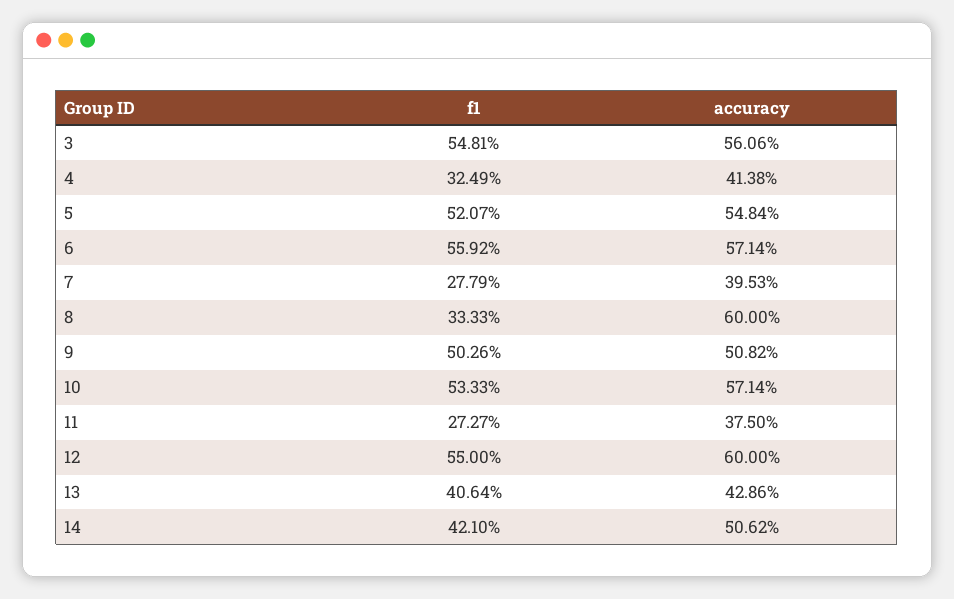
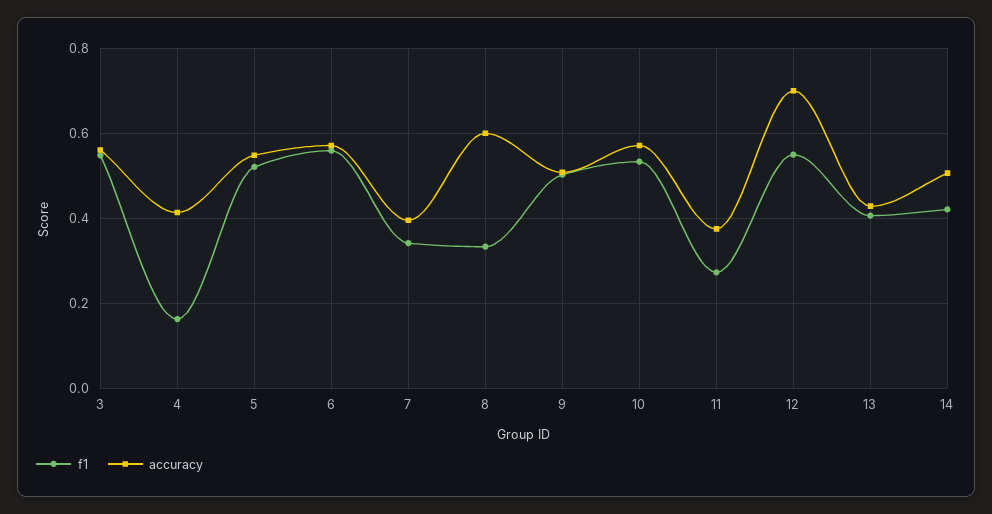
  {
    "f1": {
      "3": 0.5481,
-     "4": 0.3249,
+     "4": 0.16,
      "5": 0.5207,
      "6": 0.5592,
-     "7": 0.2779,
+     "7": 0.34,
      "8": 0.3333,
      "9": 0.5026,
      "10": 0.5333,
      "11": 0.2727,
      "12": 0.55,
      "13": 0.4064,
      "14": 0.421
    },
    "accuracy": {
      "3": 0.5606,
      "4": 0.4138,
      "5": 0.5484,
      "6": 0.5714,
      "7": 0.3953,
      "8": 0.6,
      "9": 0.5082,
      "10": 0.5714,
      "11": 0.375,
-     "12": 0.6,
+     "12": 0.7,
      "13": 0.4286,
      "14": 0.5062
    }
  }

